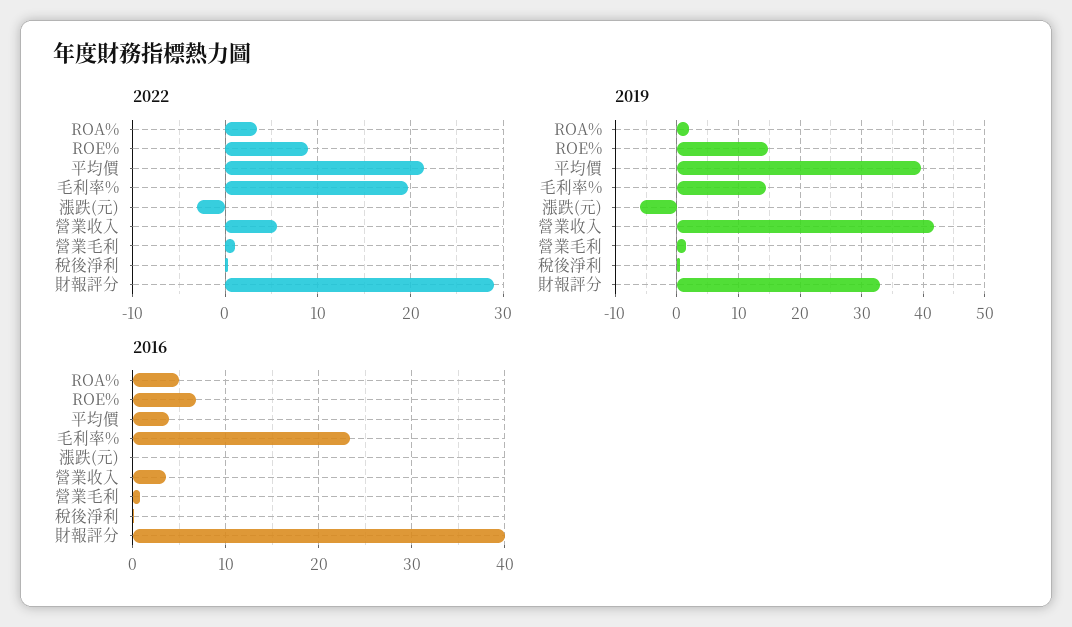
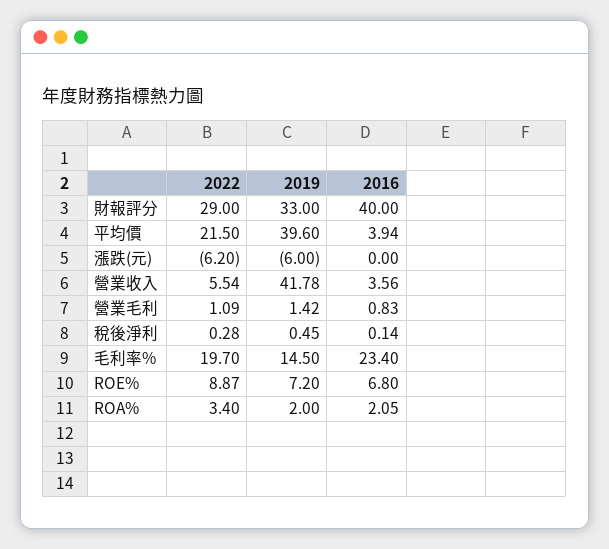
  {
    "2022": {
      "ROA%": 3.4,
      "ROE%": 8.87,
      "平均價": 21.5,
      "毛利率%": 19.7,
-     "漲跌(元)": -3,
+     "漲跌(元)": -6.2,
      "營業收入": 5.54,
      "營業毛利": 1.09,
      "稅後淨利": 0.28,
      "財報評分": 29
    },
    "2019": {
      "ROA%": 2,
-     "ROE%": 15,
+     "ROE%": 7.2,
      "平均價": 39.6,
      "毛利率%": 14.5,
      "漲跌(元)": -6,
      "營業收入": 41.78,
      "營業毛利": 1.42,
      "稅後淨利": 0.45,
      "財報評分": 33
    },
    "2016": {
-     "ROA%": 5,
+     "ROA%": 2.05,
      "ROE%": 6.8,
      "平均價": 3.94,
      "毛利率%": 23.4,
      "漲跌(元)": 0,
      "營業收入": 3.56,
      "營業毛利": 0.83,
      "稅後淨利": 0.14,
      "財報評分": 40
    }
  }

